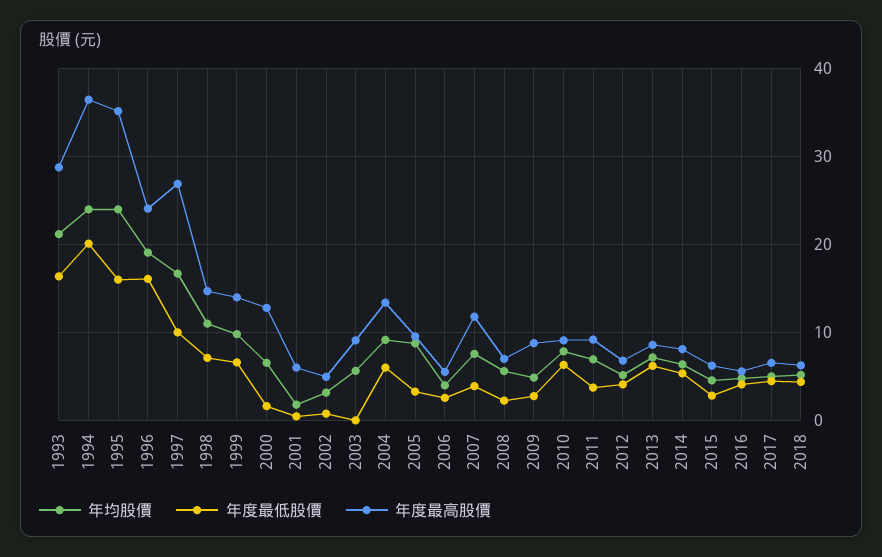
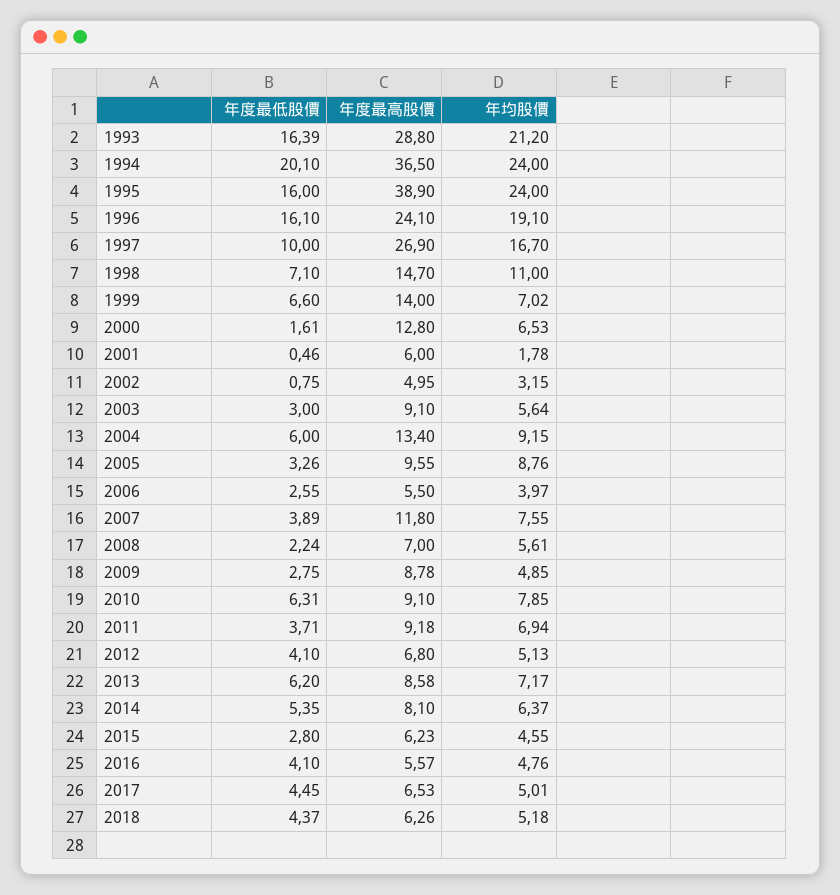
  {
    "年均股價": {
      "1993": 21.2,
      "1994": 24,
      "1995": 24,
      "1996": 19.1,
      "1997": 16.7,
      "1998": 11,
-     "1999": 10,
+     "1999": 7.02,
      "2000": 6.53,
      "2001": 1.78,
      "2002": 3.15,
      "2003": 5.64,
      "2004": 9.15,
      "2005": 8.76,
      "2006": 3.97,
      "2007": 7.55,
      "2008": 5.61,
      "2009": 4.85,
      "2010": 7.85,
      "2011": 6.94,
      "2012": 5.13,
      "2013": 7.17,
      "2014": 6.37,
      "2015": 4.55,
      "2016": 4.76,
      "2017": 5.01,
      "2018": 5.18
    },
    "年度最低股價": {
      "1993": 16.39,
      "1994": 20.1,
      "1995": 16,
      "1996": 16.1,
      "1997": 10,
      "1998": 7.1,
      "1999": 6.6,
      "2000": 1.61,
      "2001": 0.46,
      "2002": 0.75,
-     "2003": 0,
+     "2003": 3,
      "2004": 6,
      "2005": 3.26,
      "2006": 2.55,
      "2007": 3.89,
      "2008": 2.24,
      "2009": 2.75,
      "2010": 6.31,
      "2011": 3.71,
      "2012": 4.1,
      "2013": 6.2,
      "2014": 5.35,
      "2015": 2.8,
      "2016": 4.1,
      "2017": 4.45,
      "2018": 4.37
    },
    "年度最高股價": {
      "1993": 28.8,
      "1994": 36.5,
-     "1995": 35,
+     "1995": 38.9,
      "1996": 24.1,
      "1997": 26.9,
      "1998": 14.7,
      "1999": 14,
      "2000": 12.8,
      "2001": 6,
      "2002": 4.95,
      "2003": 9.1,
      "2004": 13.4,
      "2005": 9.55,
      "2006": 5.5,
      "2007": 11.8,
      "2008": 7,
      "2009": 8.78,
      "2010": 9.1,
      "2011": 9.18,
      "2012": 6.8,
      "2013": 8.58,
      "2014": 8.1,
      "2015": 6.23,
      "2016": 5.57,
      "2017": 6.53,
      "2018": 6.26
    }
  }

